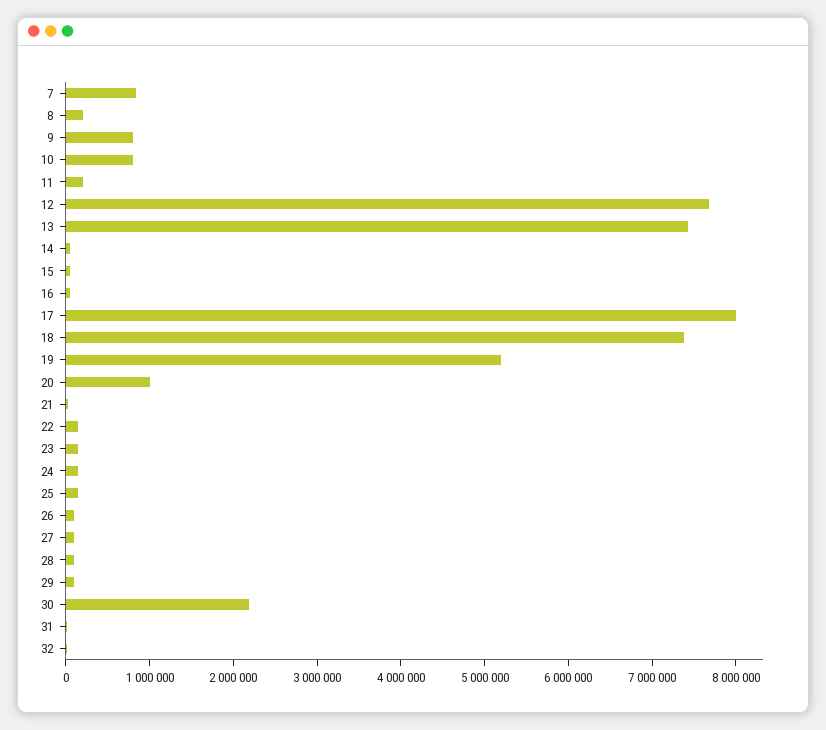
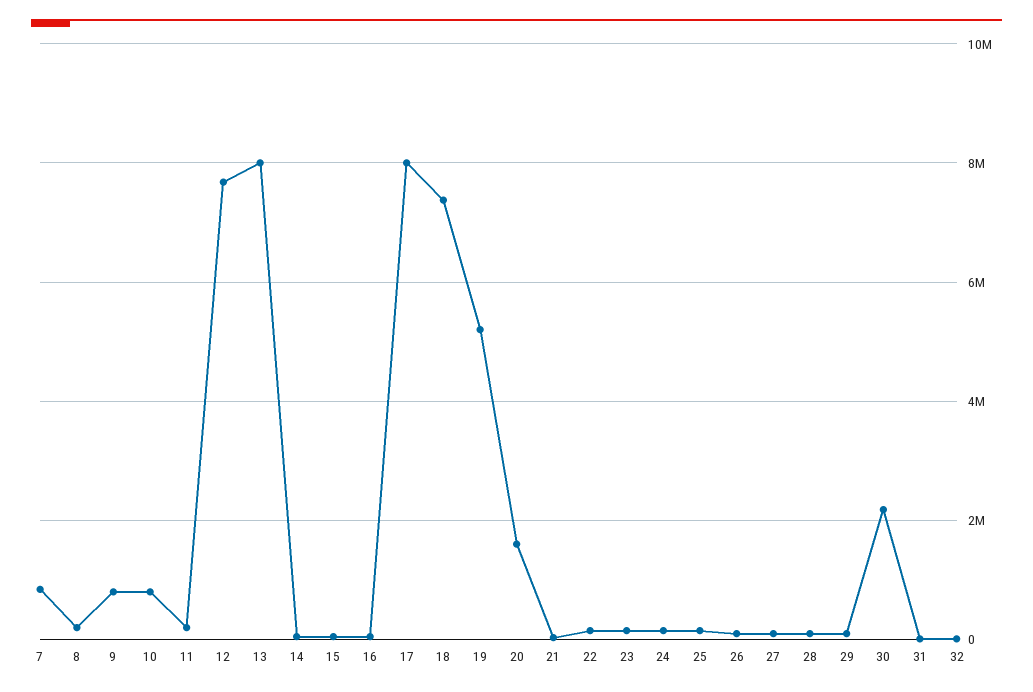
  {
    "7": 800000,
    "8": 200000,
    "9": 800000,
    "10": 800000,
    "11": 200000,
    "12": 7600000,
-   "13": 7400000,
+   "13": 8000000,
    "14": 0,
    "15": 0,
    "16": 0,
    "17": 8000000,
    "18": 7400000,
    "19": 5200000,
-   "20": 1000000,
+   "20": 1600000,
    "21": 0,
    "22": 200000,
    "23": 200000,
    "24": 200000,
    "25": 200000,
    "26": 200000,
    "27": 200000,
    "28": 200000,
    "29": 200000,
    "30": 2200000,
    "31": 0,
    "32": 0
  }

